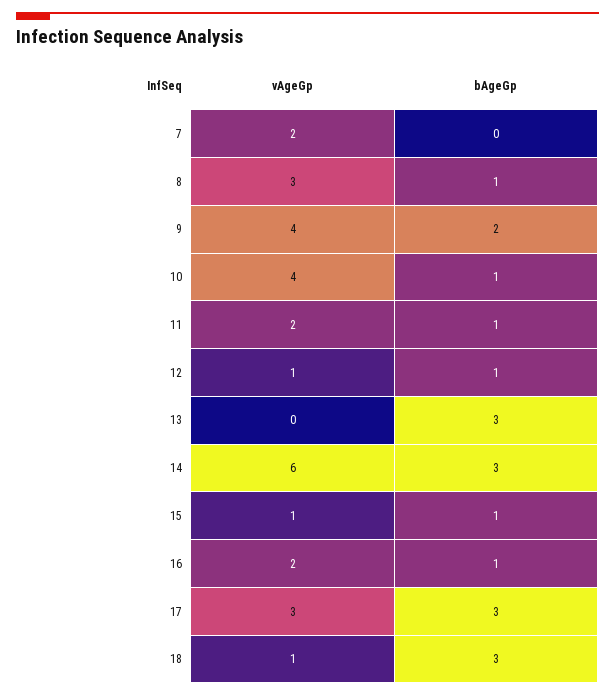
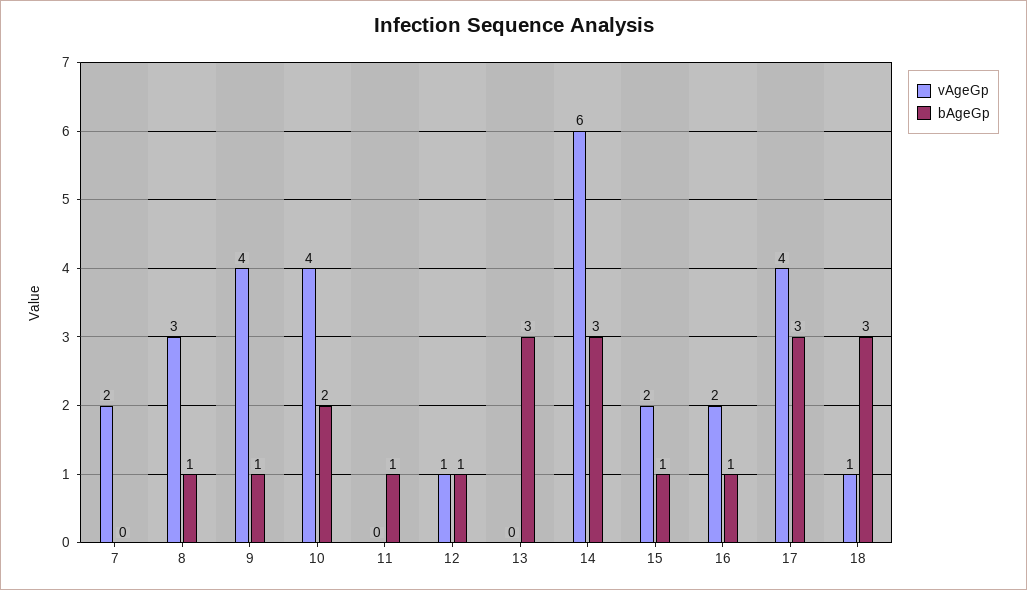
  {
    "vAgeGp": {
      "7": 2,
      "8": 3,
      "9": 4,
      "10": 4,
-     "11": 2,
+     "11": 0,
      "12": 1,
      "13": 0,
      "14": 6,
-     "15": 1,
+     "15": 2,
      "16": 2,
-     "17": 3,
+     "17": 4,
      "18": 1
    },
    "bAgeGp": {
      "7": 0,
      "8": 1,
-     "9": 2,
+     "9": 1,
-     "10": 1,
+     "10": 2,
      "11": 1,
      "12": 1,
      "13": 3,
      "14": 3,
      "15": 1,
      "16": 1,
      "17": 3,
      "18": 3
    }
  }

